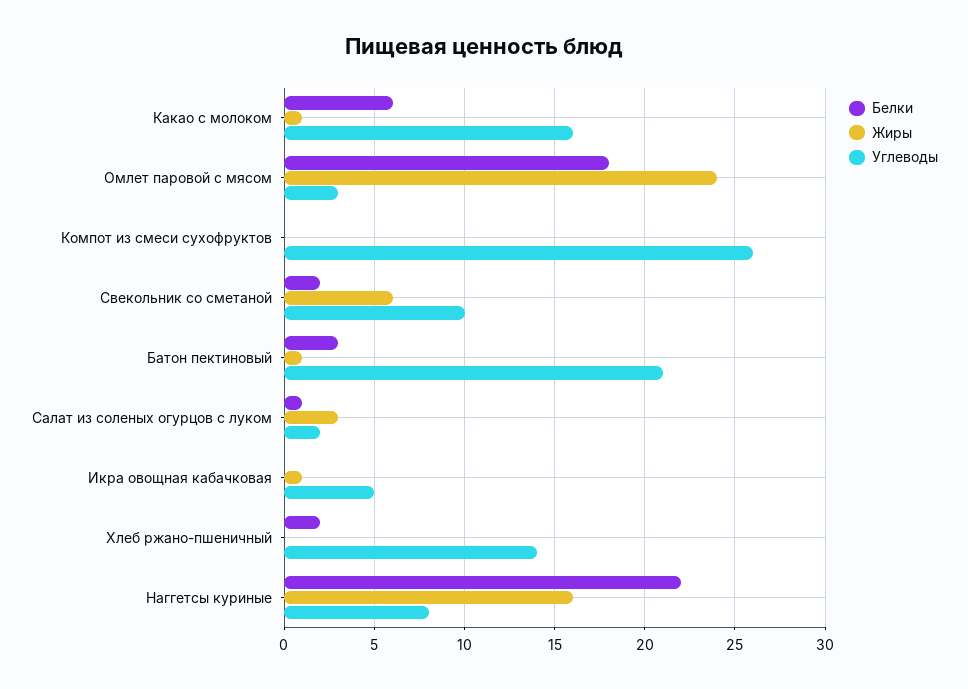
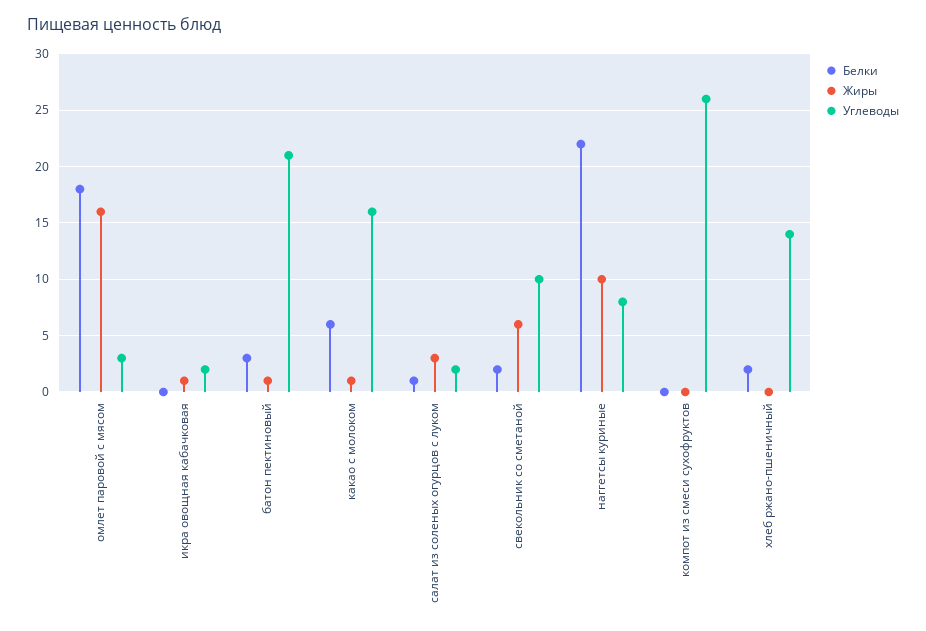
  {
    "Белки": {
      "Какао с молоком": 6,
      "Омлет паровой с мясом": 18,
      "Компот из смеси сухофруктов": 0,
      "Свекольник со сметаной": 2,
      "Батон пектиновый": 3,
      "Салат из соленых огурцов с луком": 1,
      "Икра овощная кабачковая": 0,
      "Хлеб ржано-пшеничный": 2,
      "Наггетсы куриные": 22
    },
    "Жиры": {
      "Какао с молоком": 1,
-     "Омлет паровой с мясом": 24,
+     "Омлет паровой с мясом": 16,
      "Компот из смеси сухофруктов": 0,
      "Свекольник со сметаной": 6,
      "Батон пектиновый": 1,
      "Салат из соленых огурцов с луком": 3,
      "Икра овощная кабачковая": 1,
      "Хлеб ржано-пшеничный": 0,
-     "Наггетсы куриные": 16
+     "Наггетсы куриные": 10
    },
    "Углеводы": {
      "Какао с молоком": 16,
      "Омлет паровой с мясом": 3,
      "Компот из смеси сухофруктов": 26,
      "Свекольник со сметаной": 10,
      "Батон пектиновый": 21,
      "Салат из соленых огурцов с луком": 2,
-     "Икра овощная кабачковая": 5,
+     "Икра овощная кабачковая": 2,
      "Хлеб ржано-пшеничный": 14,
      "Наггетсы куриные": 8
    }
  }

